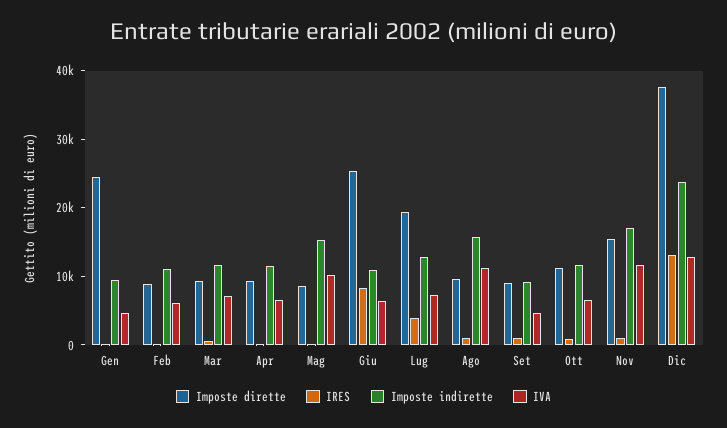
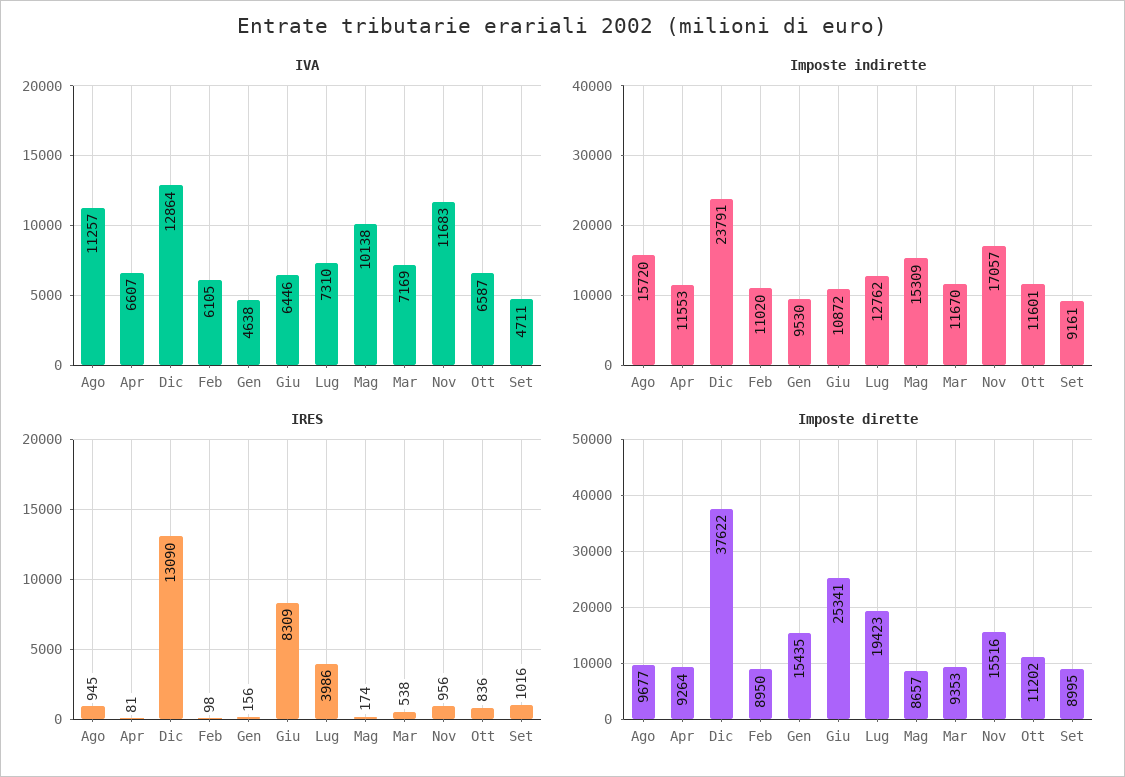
  {
    "Imposte dirette": {
-     "Gen": 24000,
+     "Gen": 15435,
      "Feb": 8950,
      "Mar": 9353,
      "Apr": 9264,
      "Mag": 8657,
      "Giu": 25341,
      "Lug": 19423,
      "Ago": 9677,
      "Set": 8995,
      "Ott": 11202,
      "Nov": 15516,
      "Dic": 37622
    },
    "IRES": {
      "Gen": 156,
      "Feb": 98,
      "Mar": 538,
      "Apr": 81,
      "Mag": 174,
      "Giu": 8309,
      "Lug": 3986,
      "Ago": 945,
      "Set": 1016,
      "Ott": 836,
      "Nov": 956,
      "Dic": 13090
    },
    "Imposte indirette": {
      "Gen": 9530,
      "Feb": 11020,
      "Mar": 11670,
      "Apr": 11553,
      "Mag": 15309,
      "Giu": 10872,
      "Lug": 12762,
      "Ago": 15720,
      "Set": 9161,
      "Ott": 11601,
      "Nov": 17057,
      "Dic": 23791
    },
    "IVA": {
      "Gen": 4638,
      "Feb": 6105,
      "Mar": 7169,
      "Apr": 6607,
      "Mag": 10138,
      "Giu": 6446,
      "Lug": 7310,
      "Ago": 11257,
      "Set": 4711,
      "Ott": 6587,
      "Nov": 11683,
      "Dic": 12864
    }
  }

